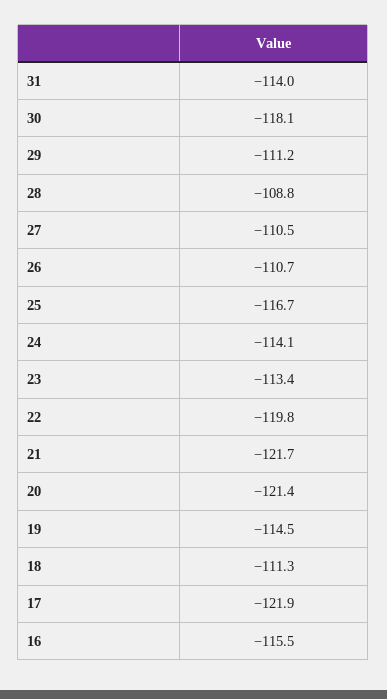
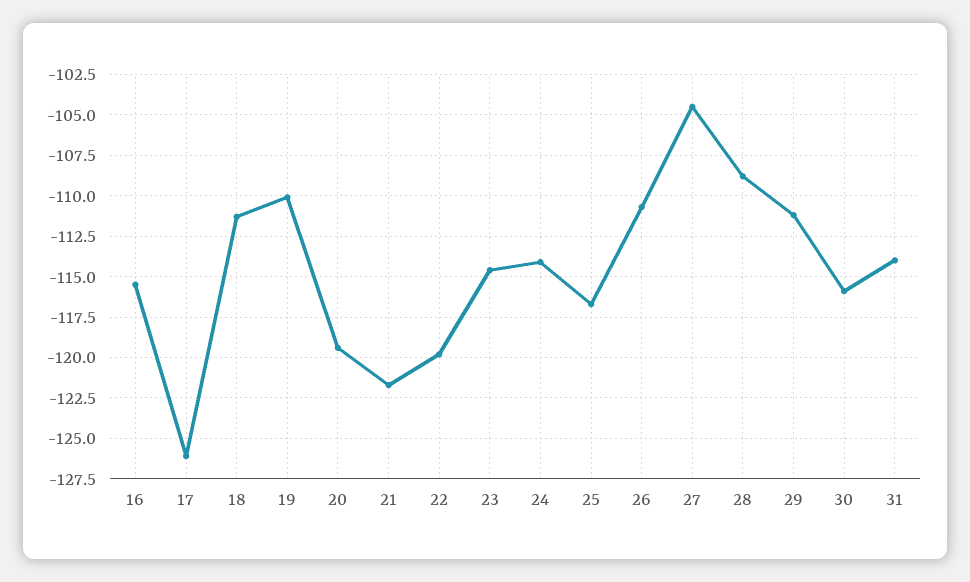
  {
    "31": -114,
-   "30": -118.1,
+   "30": -116,
    "29": -111.2,
    "28": -108.8,
-   "27": -110.5,
+   "27": -104.5,
    "26": -110.7,
    "25": -116.7,
    "24": -114.1,
-   "23": -113.4,
+   "23": -114.5,
    "22": -119.8,
    "21": -121.7,
-   "20": -121.4,
+   "20": -119.5,
-   "19": -114.5,
+   "19": -110,
    "18": -111.3,
-   "17": -121.9,
+   "17": -126,
    "16": -115.5
  }

